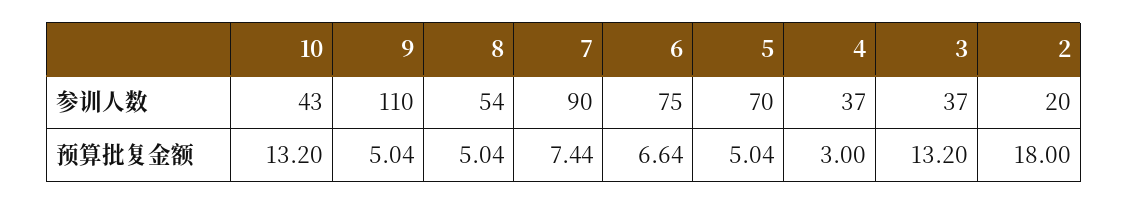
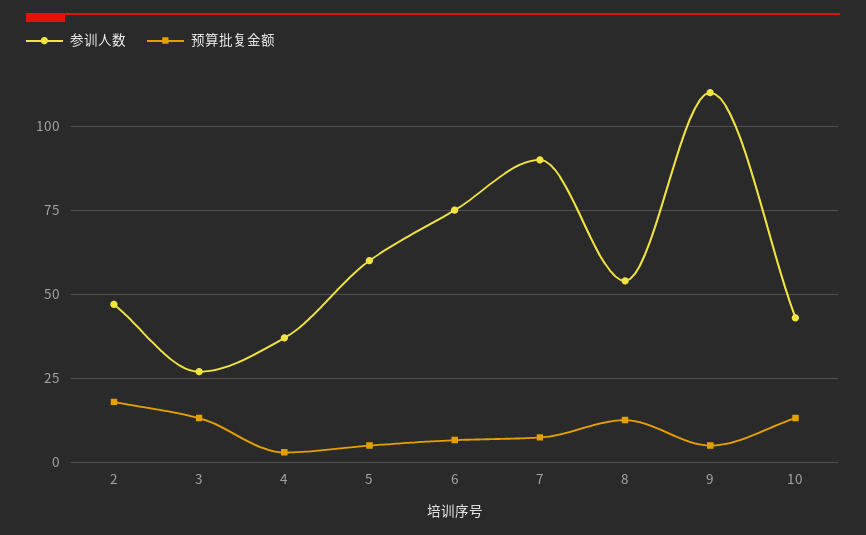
  {
    "参训人数": {
      "10": 43,
      "9": 110,
      "8": 54,
      "7": 90,
      "6": 75,
-     "5": 70,
+     "5": 60,
      "4": 37,
-     "3": 37,
+     "3": 27.5,
-     "2": 20
+     "2": 47.5
    },
    "预算批复金额": {
      "10": 13.2,
      "9": 5.04,
-     "8": 5.04,
+     "8": 12.5,
      "7": 7.44,
      "6": 6.64,
      "5": 5.04,
      "4": 3,
      "3": 13.2,
      "2": 18
    }
  }

